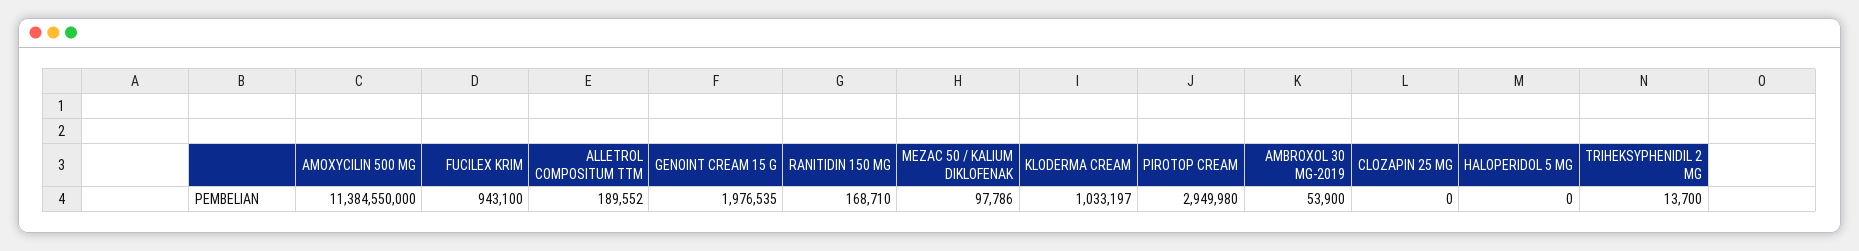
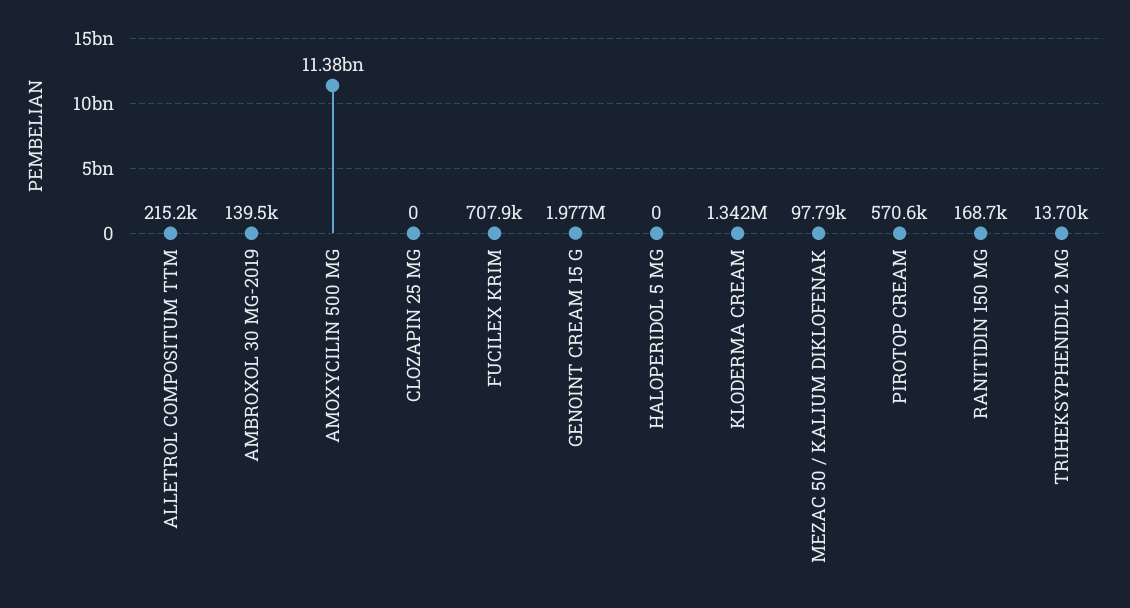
  {
    "AMOXYCILIN 500 MG": 11384550000,
-   "FUCILEX KRIM": 943100,
+   "FUCILEX KRIM": 707900,
-   "ALLETROL COMPOSITUM TTM": 189552,
+   "ALLETROL COMPOSITUM TTM": 215200,
    "GENOINT CREAM 15 G": 1976535,
    "RANITIDIN 150 MG": 168710,
    "MEZAC 50 / KALIUM DIKLOFENAK": 97786,
-   "KLODERMA CREAM": 1033197,
+   "KLODERMA CREAM": 1342000,
-   "PIROTOP CREAM": 2949980,
+   "PIROTOP CREAM": 570600,
-   "AMBROXOL 30 MG-2019": 53900,
+   "AMBROXOL 30 MG-2019": 139500,
    "CLOZAPIN 25 MG": 0,
    "HALOPERIDOL 5 MG": 0,
    "TRIHEKSYPHENIDIL 2 MG": 13700
  }

